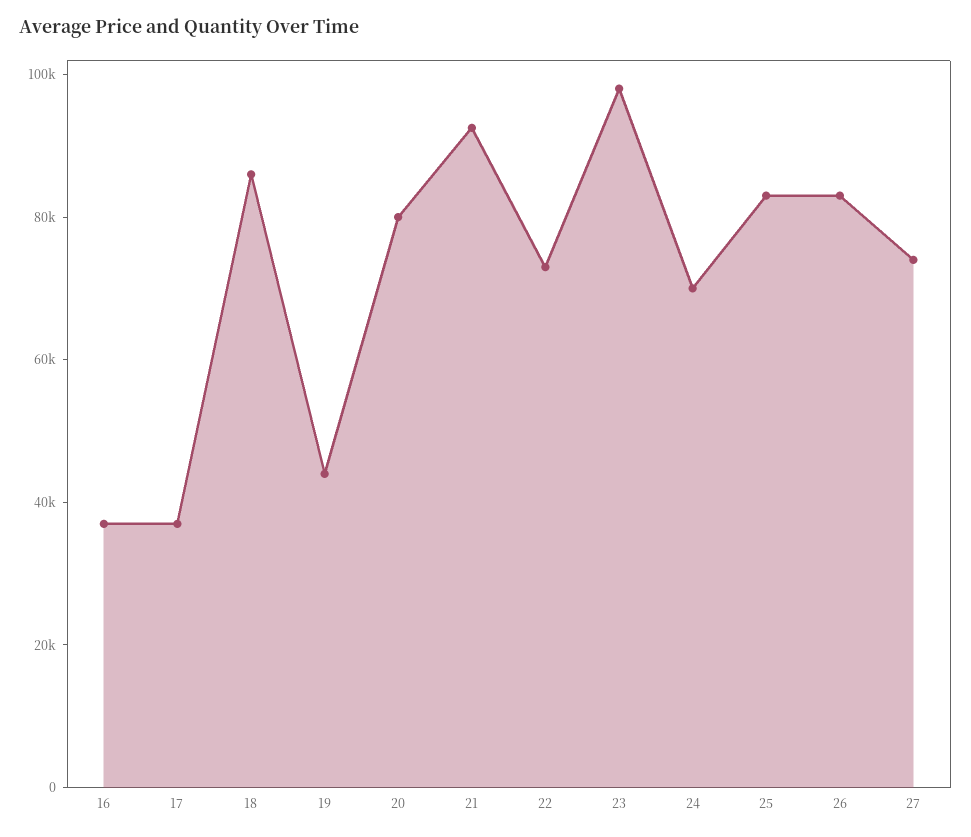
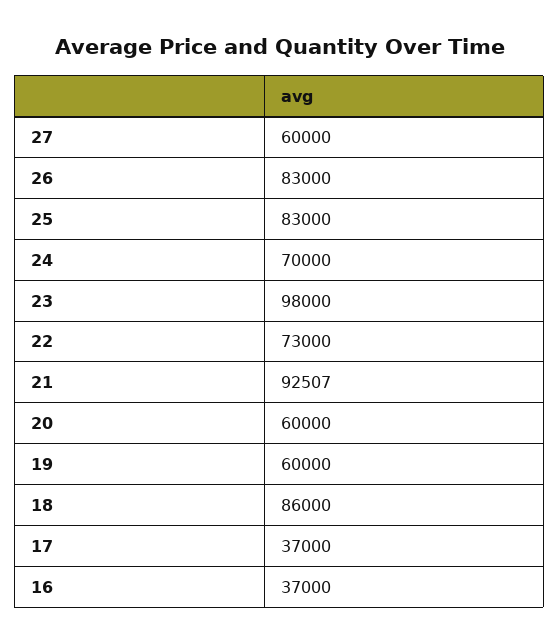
  {
    "16": 37000,
    "17": 37000,
    "18": 86000,
-   "19": 45000,
+   "19": 60000,
-   "20": 80000,
+   "20": 60000,
    "21": 92507,
    "22": 73000,
    "23": 98000,
    "24": 70000,
    "25": 83000,
    "26": 83000,
-   "27": 75000
+   "27": 60000
  }

